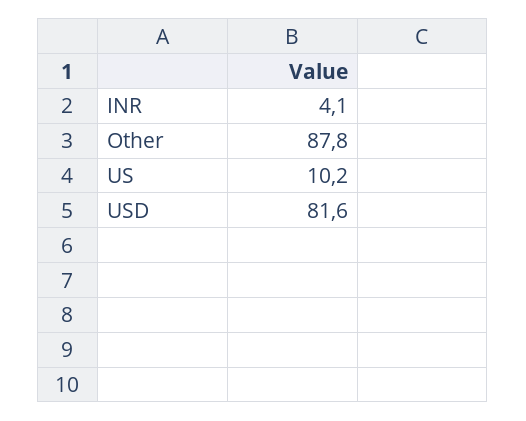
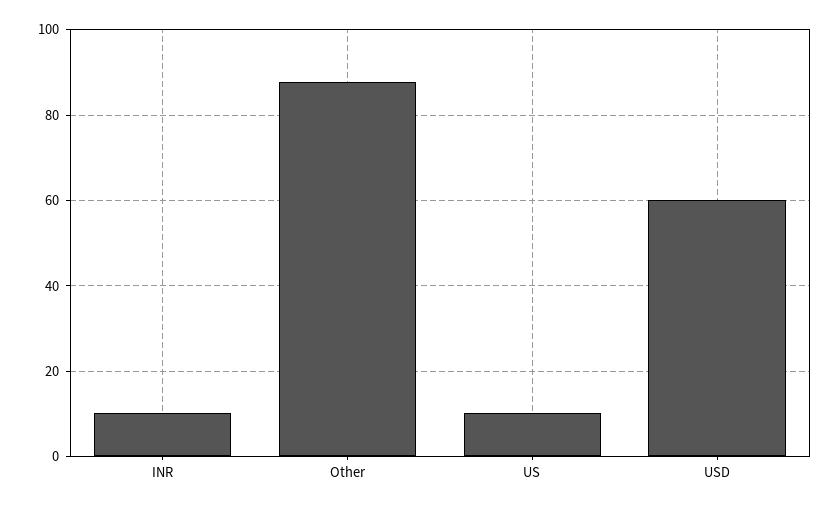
  {
-   "INR": 4.1,
+   "INR": 10,
    "Other": 87.8,
    "US": 10.2,
-   "USD": 81.6
+   "USD": 60
  }

